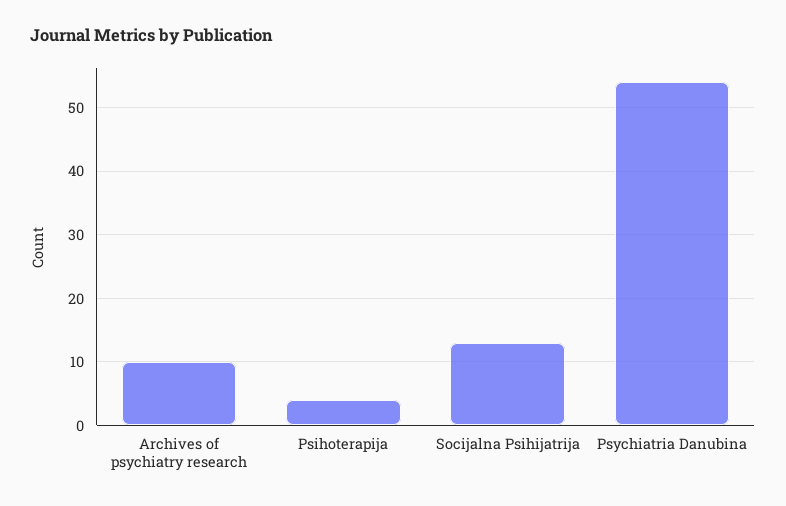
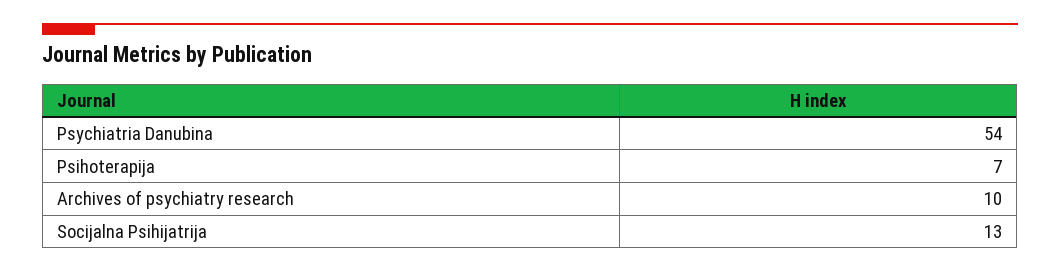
  {
    "Archives of psychiatry research": 10,
-   "Psihoterapija": 4,
+   "Psihoterapija": 7,
    "Socijalna Psihijatrija": 13,
    "Psychiatria Danubina": 54
  }

